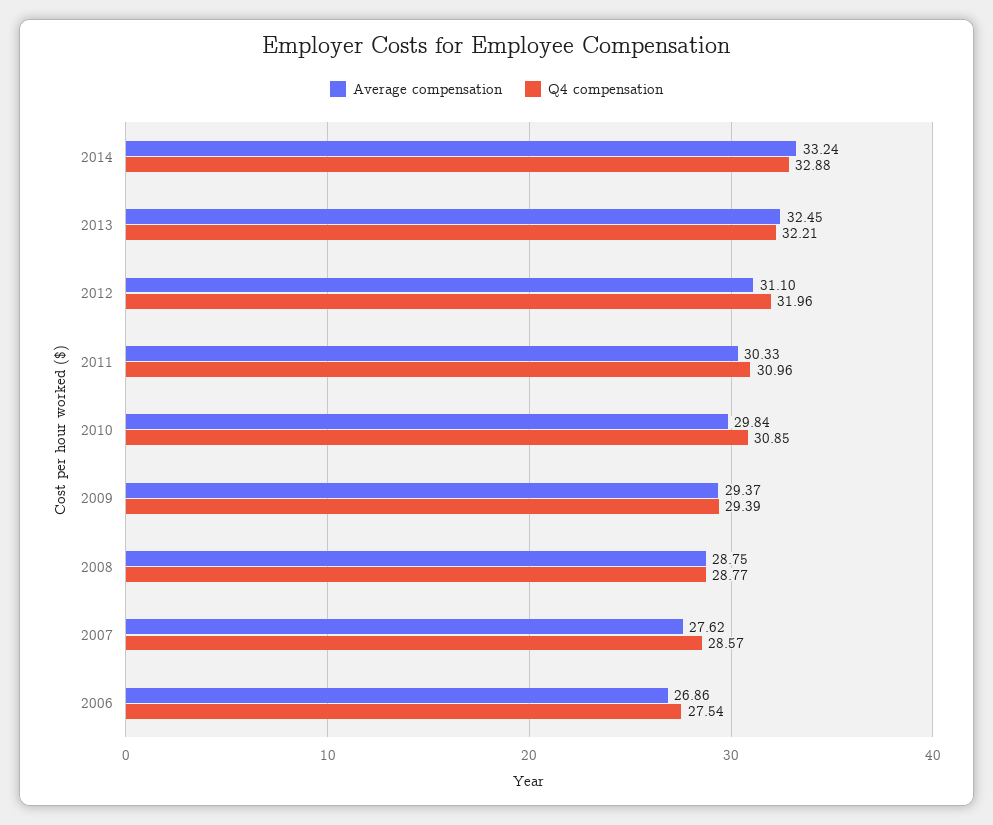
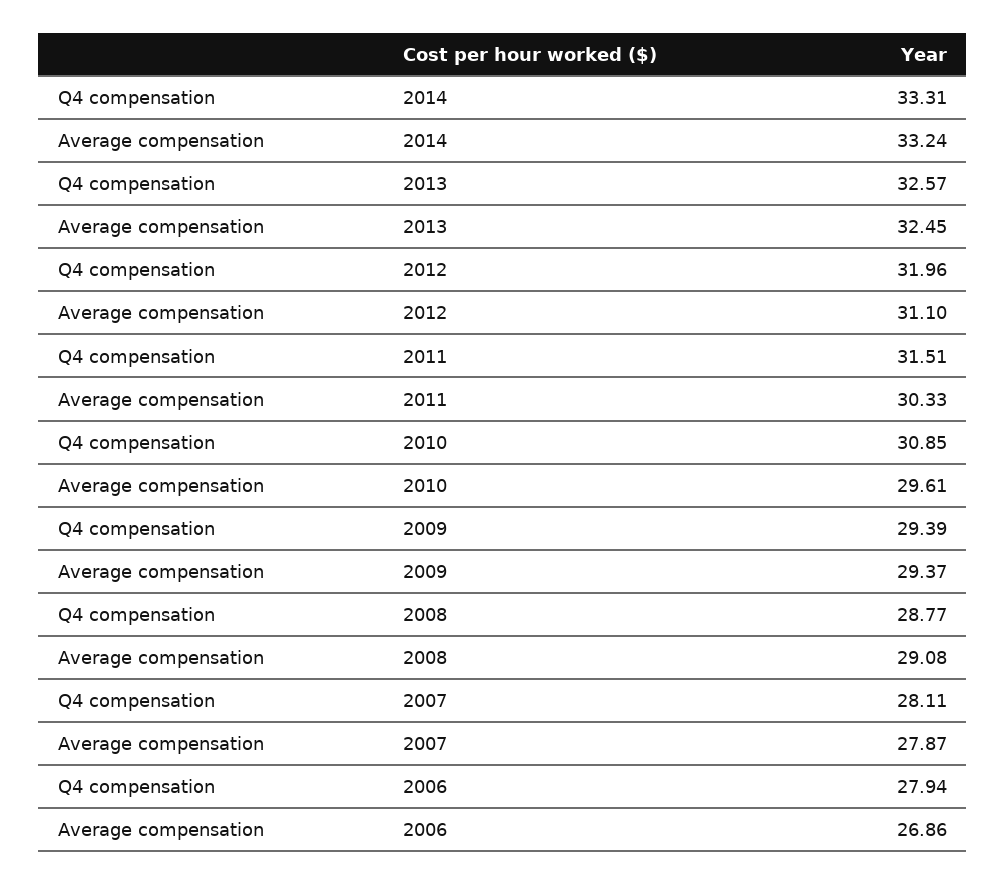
  {
    "Average compensation": {
      "2014": 33.24,
      "2013": 32.45,
      "2012": 31.1,
      "2011": 30.33,
-     "2010": 29.84,
+     "2010": 29.61,
      "2009": 29.37,
-     "2008": 28.75,
+     "2008": 29.08,
-     "2007": 27.62,
+     "2007": 27.87,
      "2006": 26.86
    },
    "Q4 compensation": {
-     "2014": 32.88,
+     "2014": 33.31,
-     "2013": 32.21,
+     "2013": 32.57,
      "2012": 31.96,
-     "2011": 30.96,
+     "2011": 31.51,
      "2010": 30.85,
      "2009": 29.39,
      "2008": 28.77,
-     "2007": 28.57,
+     "2007": 28.11,
-     "2006": 27.54
+     "2006": 27.94
    }
  }

